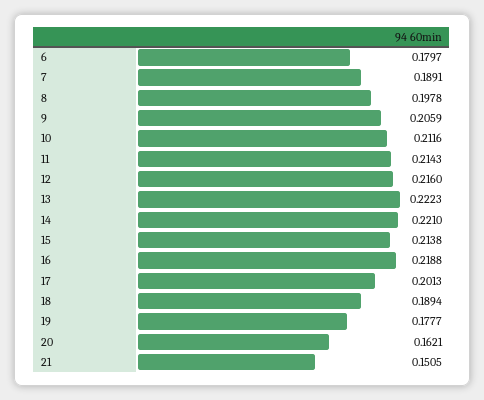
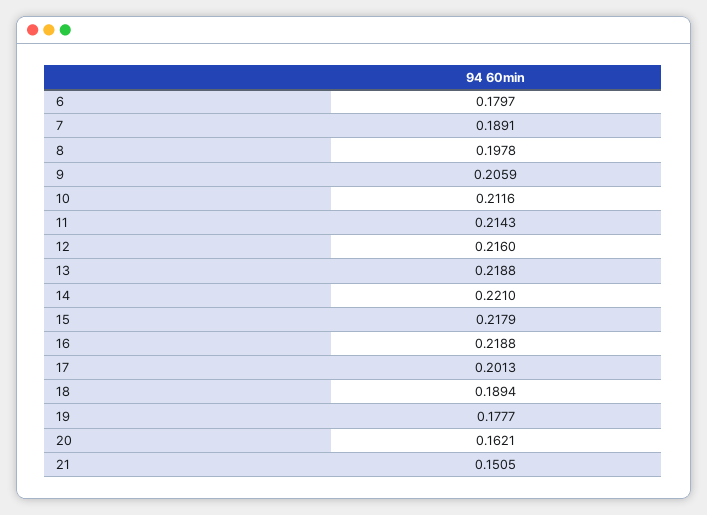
  {
    "6": 0.1797,
    "7": 0.1891,
    "8": 0.1978,
    "9": 0.2059,
    "10": 0.2116,
    "11": 0.2143,
    "12": 0.216,
-   "13": 0.2223,
+   "13": 0.2188,
    "14": 0.221,
-   "15": 0.2138,
+   "15": 0.2179,
    "16": 0.2188,
    "17": 0.2013,
    "18": 0.1894,
    "19": 0.1777,
    "20": 0.1621,
    "21": 0.1505
  }

